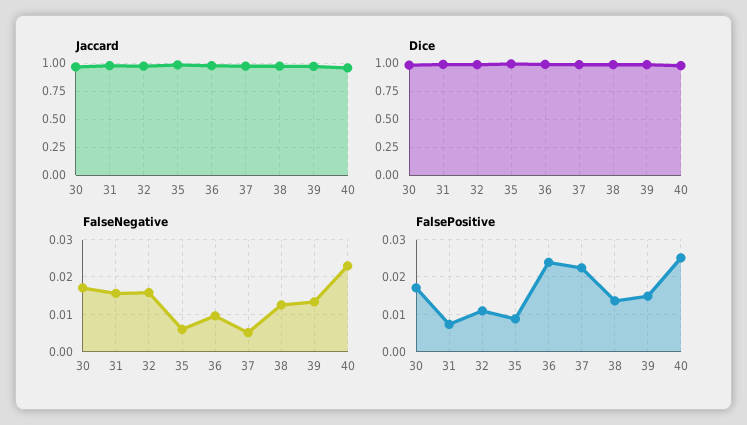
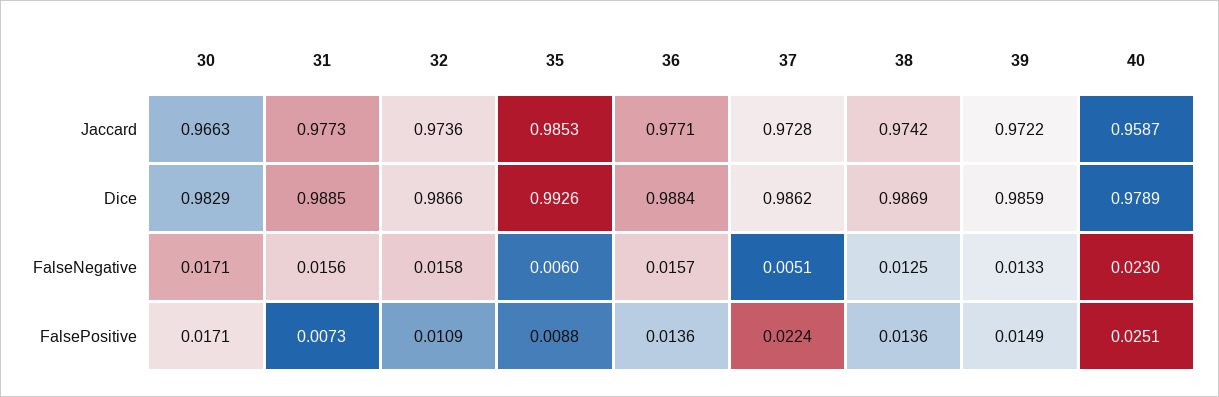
  {
    "Jaccard": {
      "30": 0.9663,
      "31": 0.9773,
      "32": 0.9736,
      "35": 0.9853,
      "36": 0.9771,
      "37": 0.9728,
      "38": 0.9742,
      "39": 0.9722,
      "40": 0.9587
    },
    "Dice": {
      "30": 0.9829,
      "31": 0.9885,
      "32": 0.9866,
      "35": 0.9926,
      "36": 0.9884,
      "37": 0.9862,
      "38": 0.9869,
      "39": 0.9859,
      "40": 0.9789
    },
    "FalseNegative": {
      "30": 0.0171,
      "31": 0.0156,
      "32": 0.0158,
      "35": 0.006,
-     "36": 0.01,
+     "36": 0.0157,
      "37": 0.0051,
      "38": 0.0125,
      "39": 0.0133,
      "40": 0.023
    },
    "FalsePositive": {
      "30": 0.0171,
      "31": 0.0073,
      "32": 0.0109,
      "35": 0.0088,
-     "36": 0.024,
+     "36": 0.0136,
      "37": 0.0224,
      "38": 0.0136,
      "39": 0.0149,
      "40": 0.0251
    }
  }

